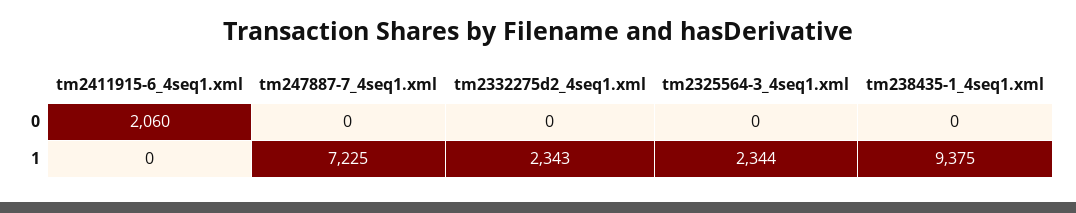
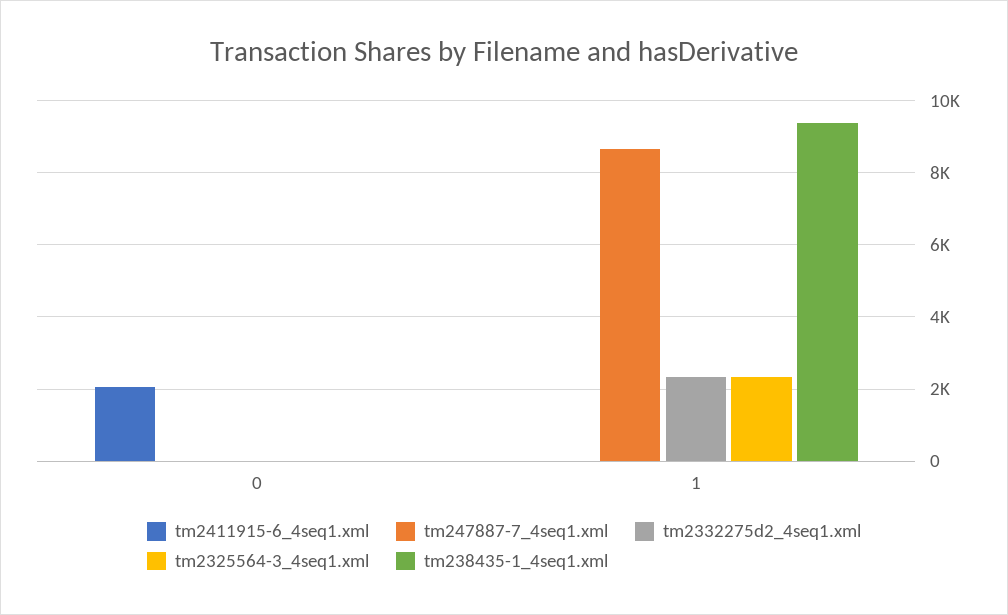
  {
    "tm2411915-6_4seq1.xml": {
      "0": 2060,
      "1": 0
    },
    "tm247887-7_4seq1.xml": {
      "0": 0,
-     "1": 7225
+     "1": 8600
    },
    "tm2332275d2_4seq1.xml": {
      "0": 0,
      "1": 2343
    },
    "tm2325564-3_4seq1.xml": {
      "0": 0,
      "1": 2344
    },
    "tm238435-1_4seq1.xml": {
      "0": 0,
      "1": 9375
    }
  }

